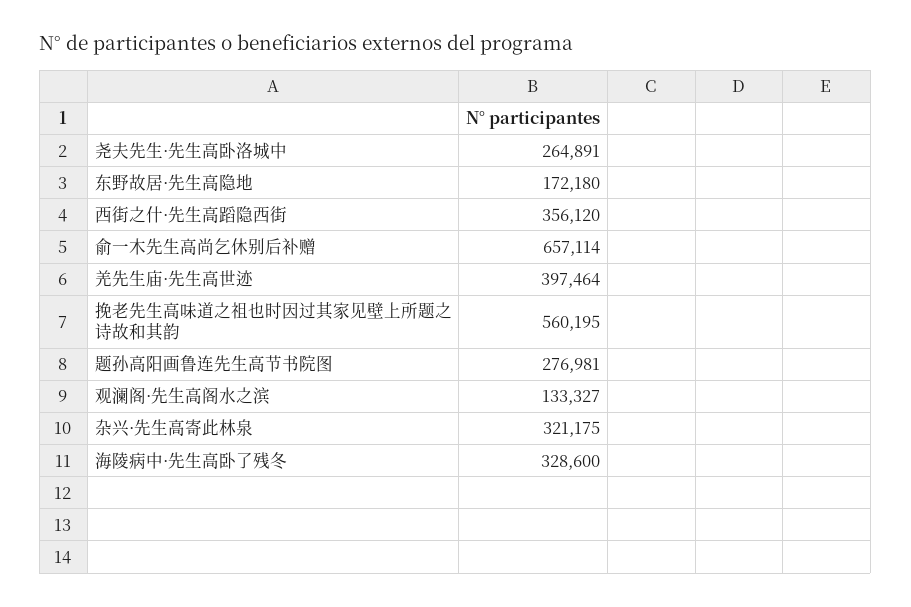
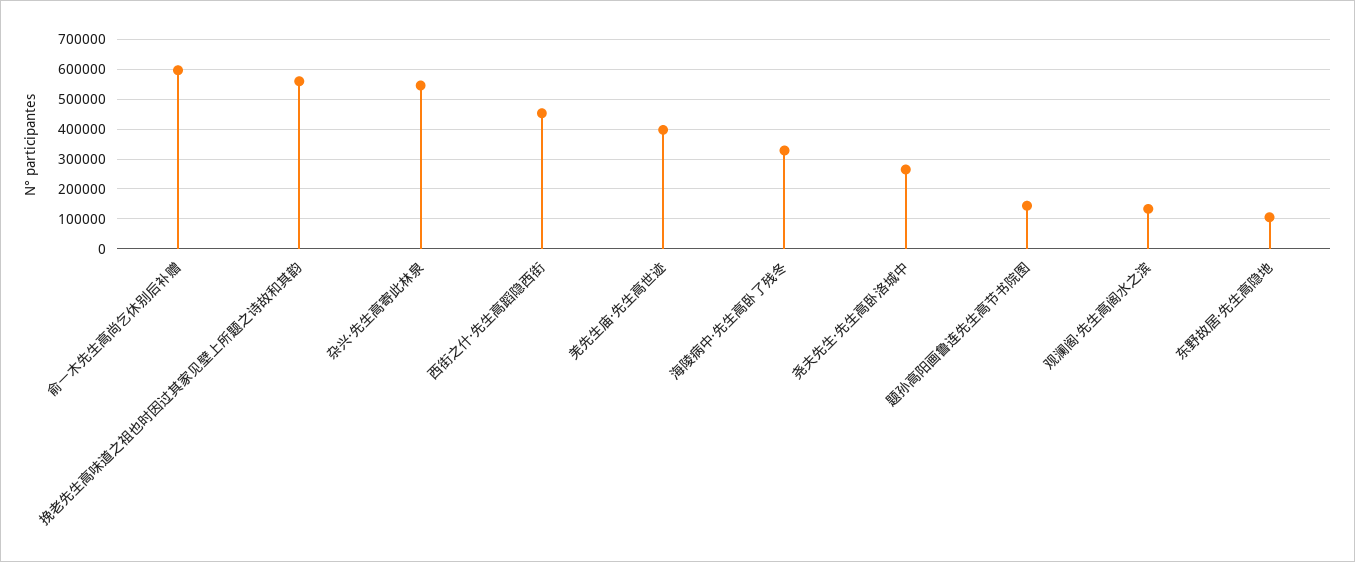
  {
    "尧夫先生·先生高卧洛城中": 264891,
-   "东野故居·先生高隐地": 172180,
+   "东野故居·先生高隐地": 100000,
-   "西街之什·先生高蹈隐西街": 356120,
+   "西街之什·先生高蹈隐西街": 450000,
-   "俞一木先生高尚乞休别后补赠": 657114,
+   "俞一木先生高尚乞休别后补赠": 600000,
    "羌先生庙·先生高世迹": 397464,
    "挽老先生高味道之祖也时因过其家见壁上所题之诗故和其韵": 560195,
-   "题孙高阳画鲁连先生高节书院图": 276981,
+   "题孙高阳画鲁连先生高节书院图": 150000,
    "观澜阁·先生高阁水之滨": 133327,
-   "杂兴·先生高寄此林泉": 321175,
+   "杂兴·先生高寄此林泉": 550000,
    "海陵病中·先生高卧了残冬": 328600
  }

